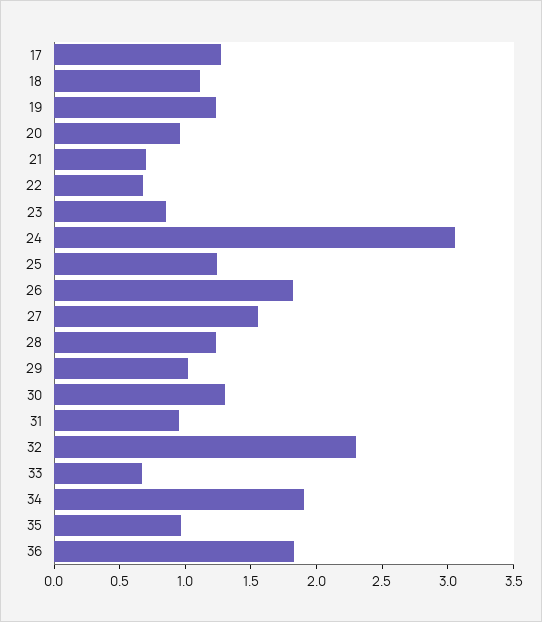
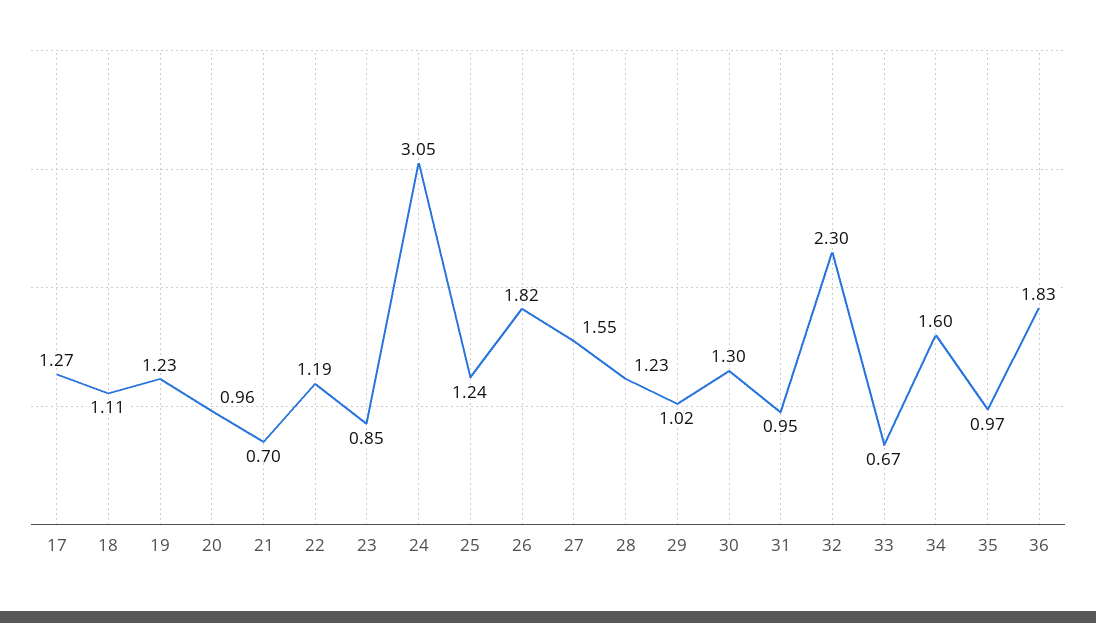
  {
    "17": 1.27,
    "18": 1.11,
    "19": 1.23,
    "20": 0.96,
    "21": 0.7,
-   "22": 0.7,
+   "22": 1.19,
    "23": 0.85,
    "24": 3.05,
    "25": 1.24,
    "26": 1.82,
    "27": 1.55,
    "28": 1.23,
    "29": 1.02,
    "30": 1.3,
    "31": 0.95,
    "32": 2.3,
    "33": 0.67,
-   "34": 1.9,
+   "34": 1.6,
    "35": 0.97,
    "36": 1.83
  }

